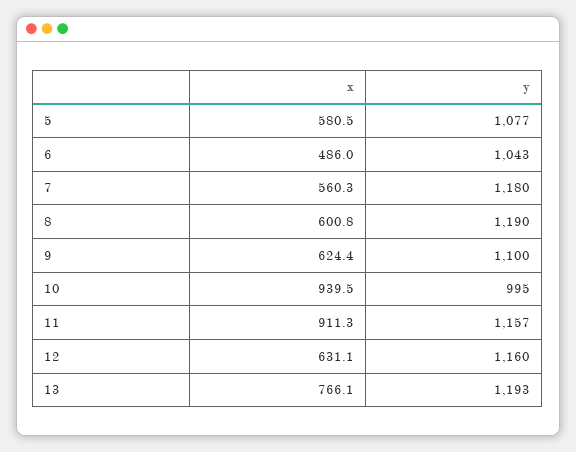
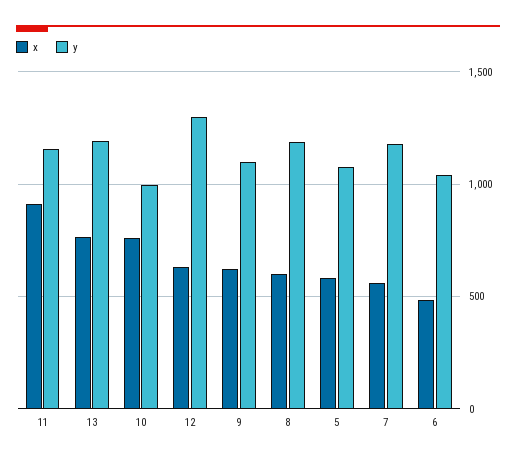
  {
    "x": {
      "5": 580.5,
      "6": 486,
      "7": 560.3,
      "8": 600.8,
      "9": 624.4,
-     "10": 939.5,
+     "10": 750,
      "11": 911.3,
      "12": 631.1,
      "13": 766.1
    },
    "y": {
      "5": 1077,
      "6": 1043,
      "7": 1180,
      "8": 1190,
      "9": 1100,
      "10": 995,
      "11": 1157,
-     "12": 1160,
+     "12": 1300,
      "13": 1193
    }
  }

